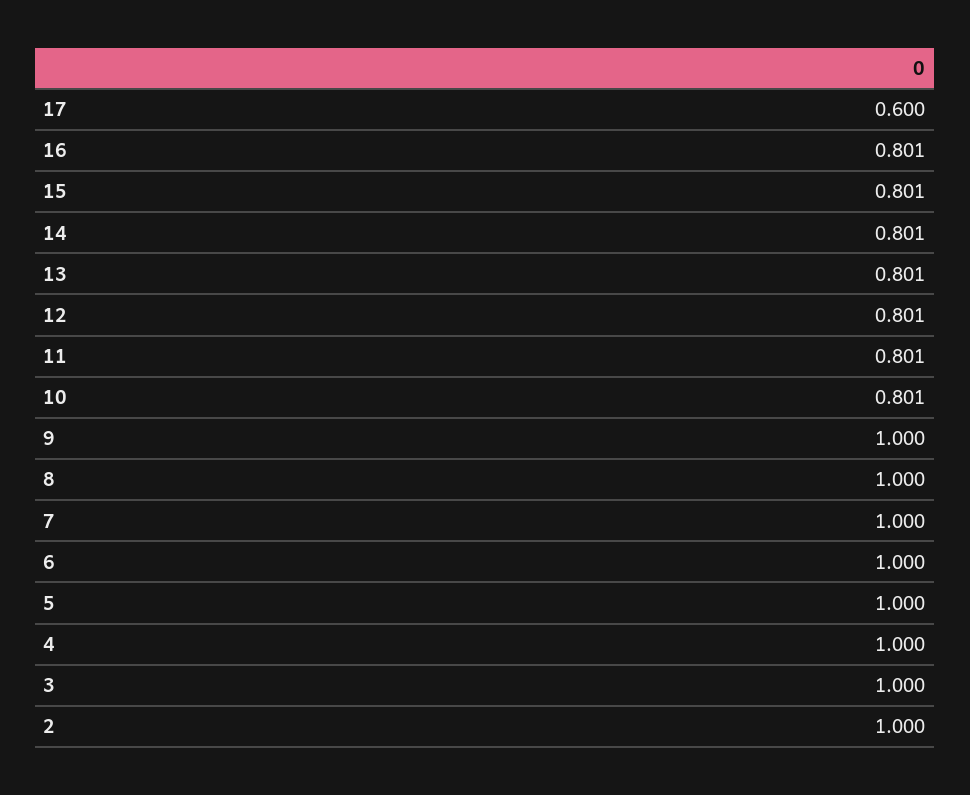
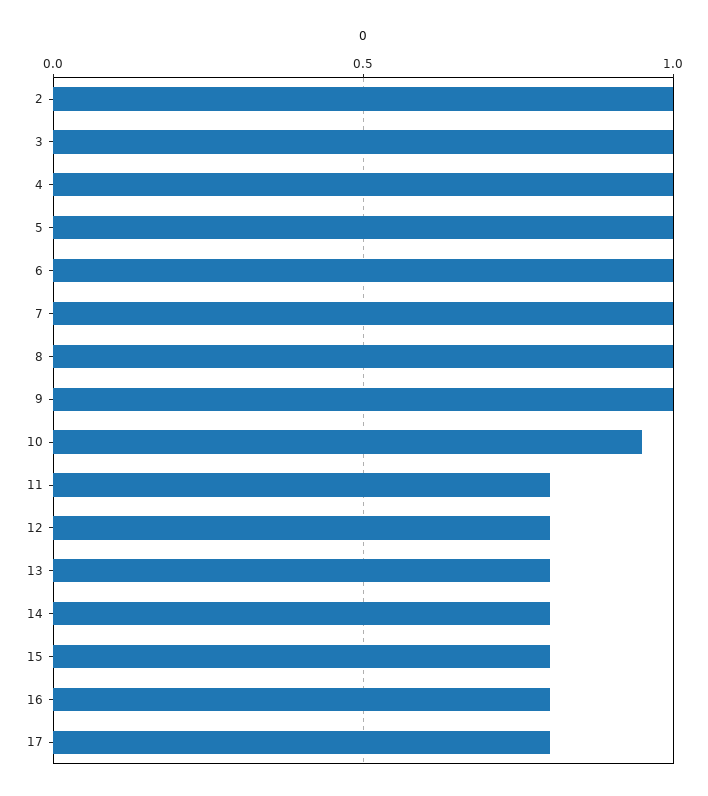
  {
-   "17": 0.6,
+   "17": 0.8,
    "16": 0.801,
    "15": 0.801,
    "14": 0.801,
    "13": 0.801,
    "12": 0.801,
    "11": 0.801,
-   "10": 0.801,
+   "10": 0.95,
    "9": 1,
    "8": 1,
    "7": 1,
    "6": 1,
    "5": 1,
    "4": 1,
    "3": 1,
    "2": 1
  }

